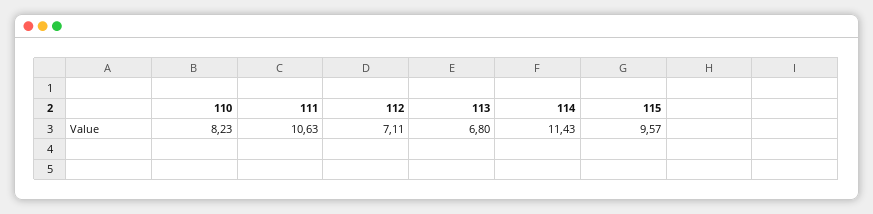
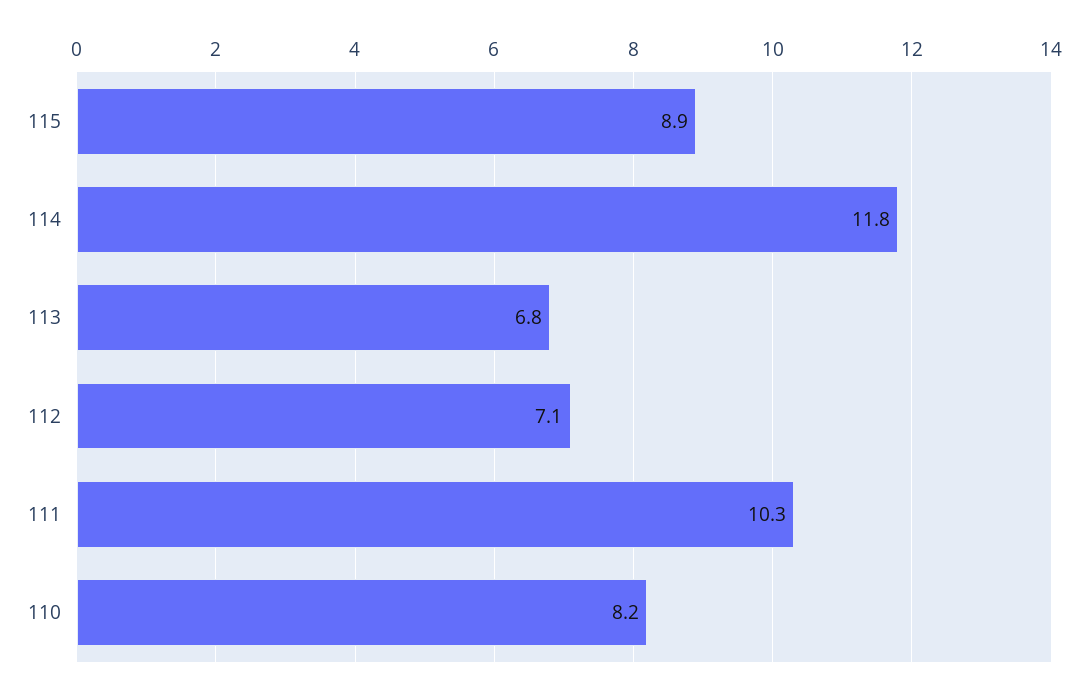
  {
    "110": 8.23,
-   "111": 10.63,
+   "111": 10.3,
    "112": 7.11,
    "113": 6.8,
-   "114": 11.43,
+   "114": 11.8,
-   "115": 9.57
+   "115": 8.9
  }

